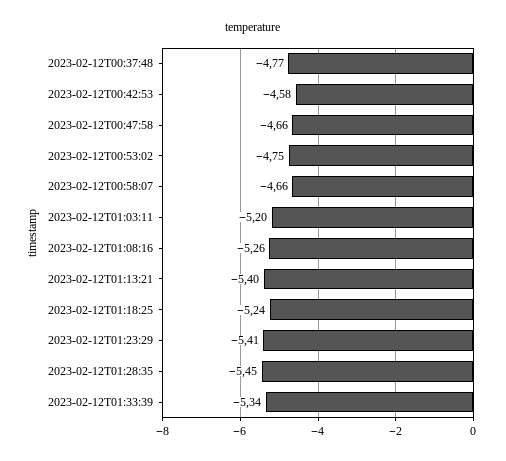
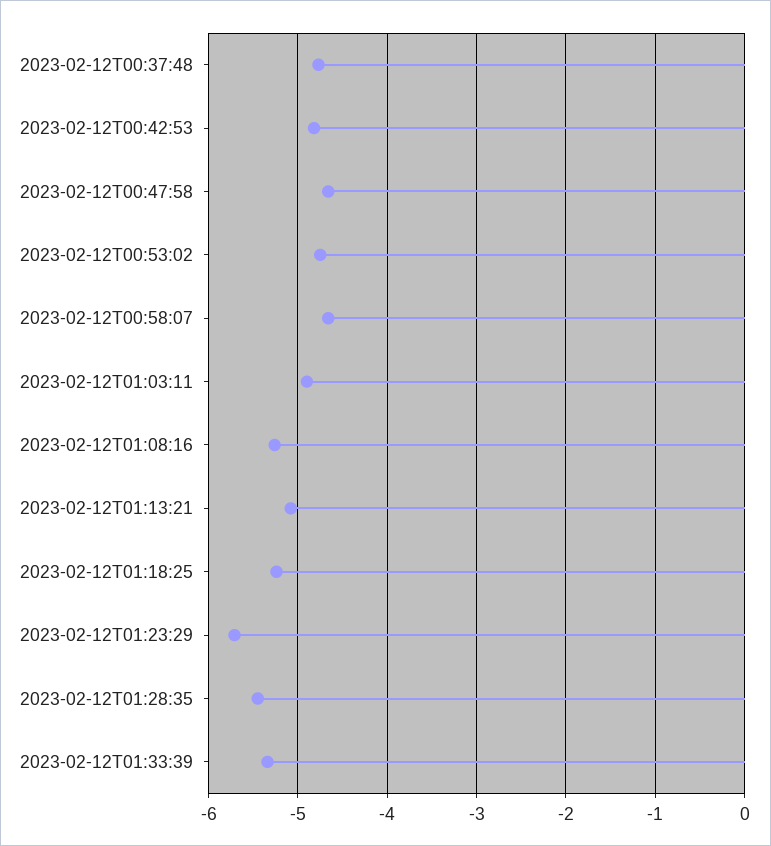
  {
    "2023-02-12T00:37:48": -4.77,
-   "2023-02-12T00:42:53": -4.58,
+   "2023-02-12T00:42:53": -4.8,
    "2023-02-12T00:47:58": -4.66,
    "2023-02-12T00:53:02": -4.75,
    "2023-02-12T00:58:07": -4.66,
-   "2023-02-12T01:03:11": -5.2,
+   "2023-02-12T01:03:11": -4.9,
    "2023-02-12T01:08:16": -5.26,
-   "2023-02-12T01:13:21": -5.4,
+   "2023-02-12T01:13:21": -5.1,
    "2023-02-12T01:18:25": -5.24,
-   "2023-02-12T01:23:29": -5.41,
+   "2023-02-12T01:23:29": -5.7,
    "2023-02-12T01:28:35": -5.45,
    "2023-02-12T01:33:39": -5.34
  }

